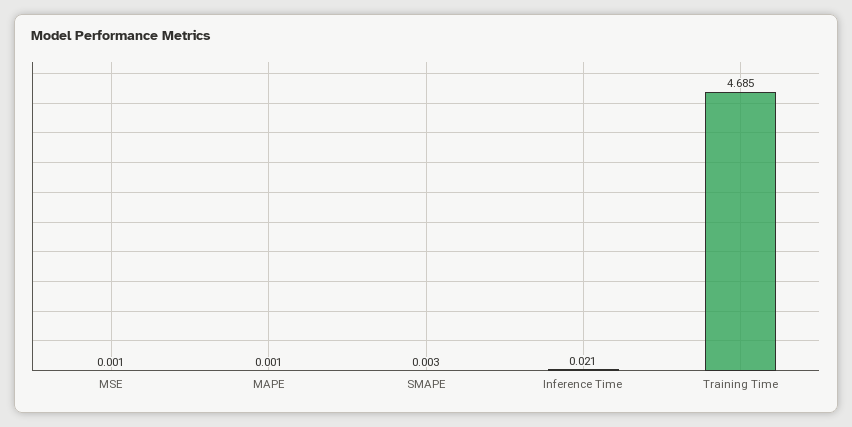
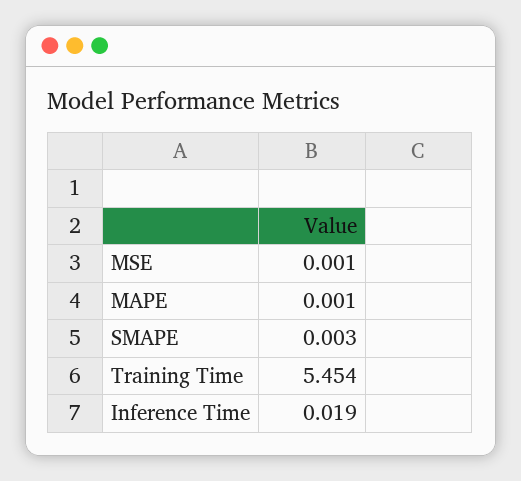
  {
    "MSE": 0.001,
    "MAPE": 0.001,
    "SMAPE": 0.003,
-   "Inference Time": 0.021,
+   "Inference Time": 0.019,
-   "Training Time": 4.685
+   "Training Time": 5.454
  }

